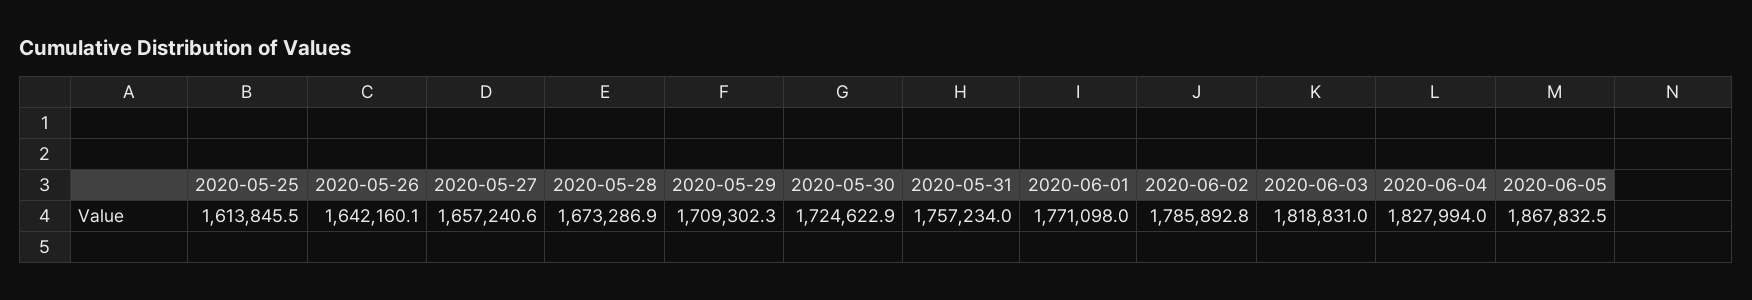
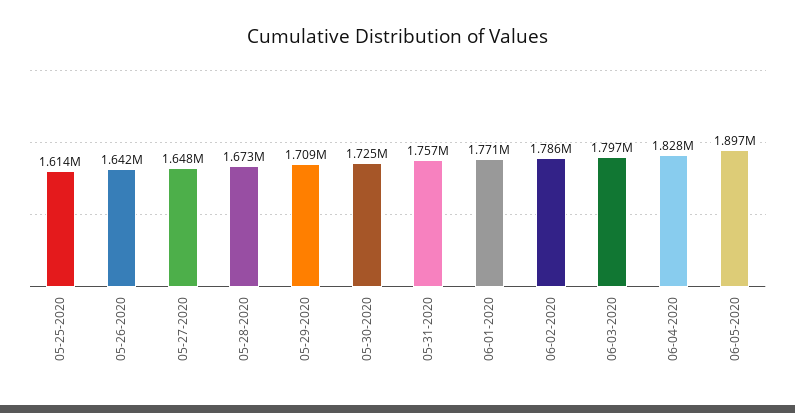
  {
    "2020-05-25": 1613845.5,
    "2020-05-26": 1642160.1,
-   "2020-05-27": 1657240.6,
+   "2020-05-27": 1648000,
    "2020-05-28": 1673286.9,
    "2020-05-29": 1709302.3,
    "2020-05-30": 1724622.9,
    "2020-05-31": 1757234,
    "2020-06-01": 1771098,
    "2020-06-02": 1785892.8,
-   "2020-06-03": 1818831,
+   "2020-06-03": 1797000,
    "2020-06-04": 1827994,
-   "2020-06-05": 1867832.5
+   "2020-06-05": 1897000
  }

